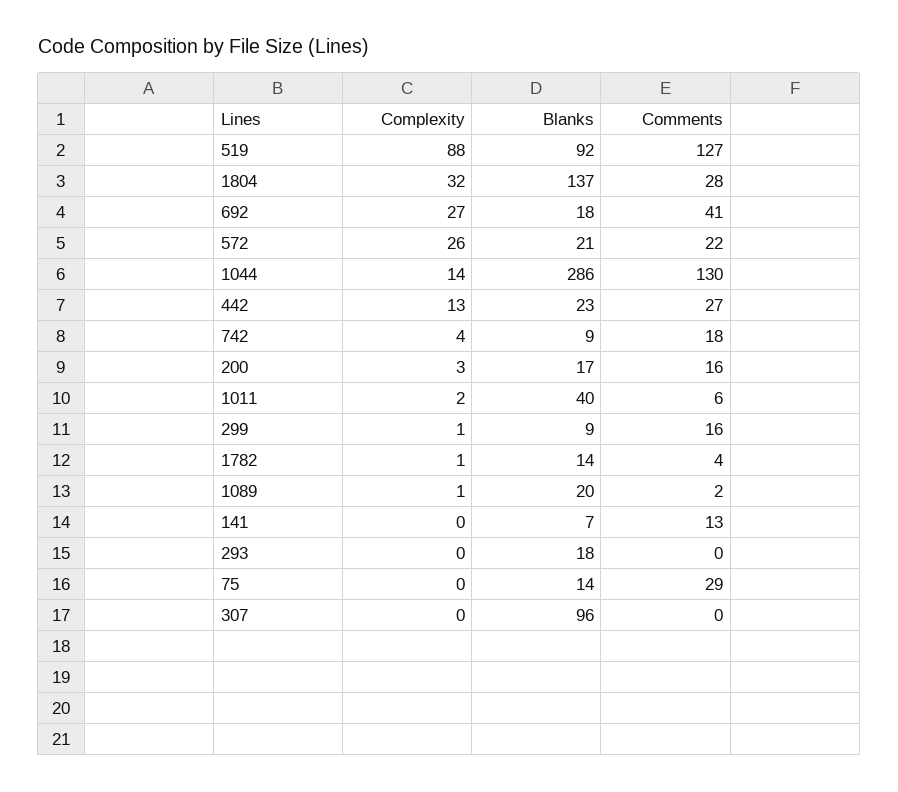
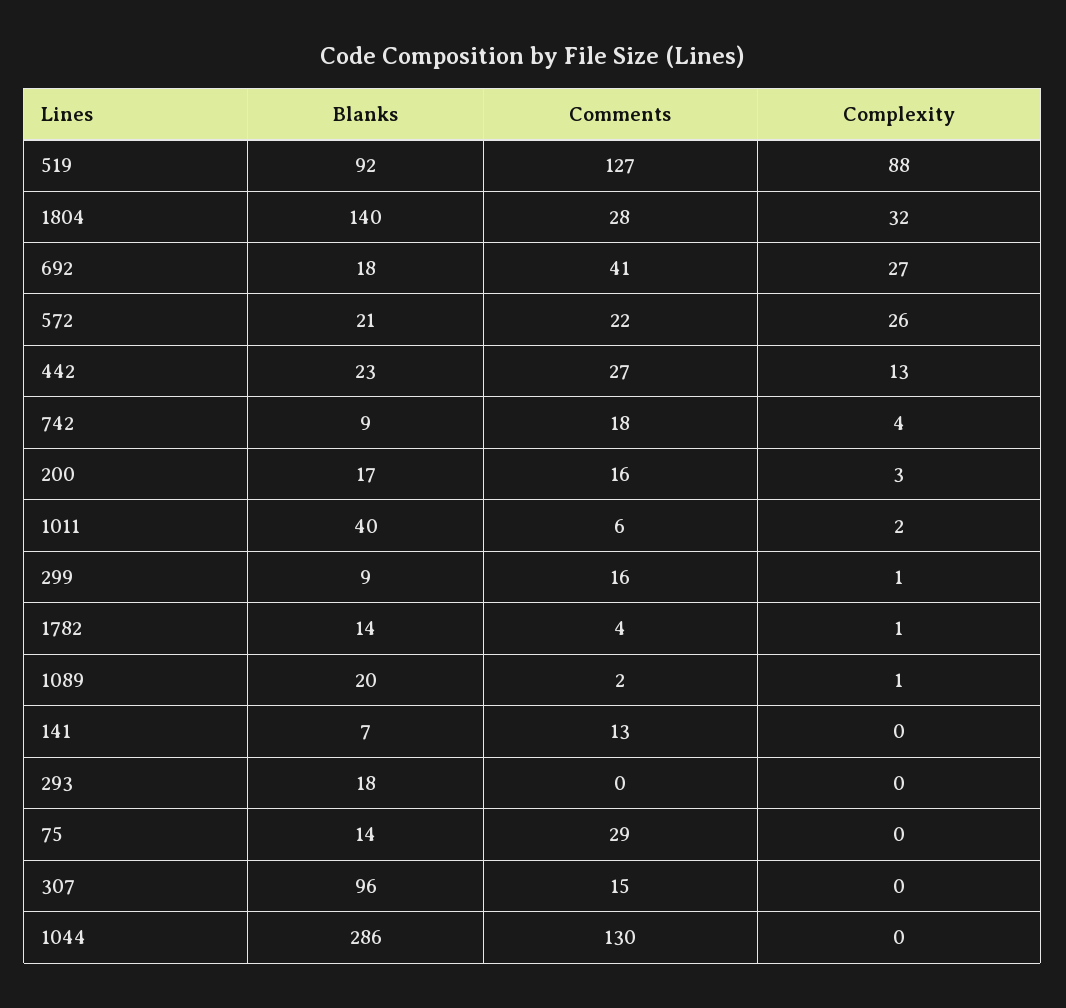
  {
    "Complexity": {
      "519": 88,
      "1804": 32,
      "692": 27,
      "572": 26,
-     "1044": 14,
+     "1044": 0,
      "442": 13,
      "742": 4,
      "200": 3,
      "1011": 2,
      "299": 1,
      "1782": 1,
      "1089": 1,
      "141": 0,
      "293": 0,
      "75": 0,
      "307": 0
    },
    "Blanks": {
      "519": 92,
-     "1804": 137,
+     "1804": 140,
      "692": 18,
      "572": 21,
      "1044": 286,
      "442": 23,
      "742": 9,
      "200": 17,
      "1011": 40,
      "299": 9,
      "1782": 14,
      "1089": 20,
      "141": 7,
      "293": 18,
      "75": 14,
      "307": 96
    },
    "Comments": {
      "519": 127,
      "1804": 28,
      "692": 41,
      "572": 22,
      "1044": 130,
      "442": 27,
      "742": 18,
      "200": 16,
      "1011": 6,
      "299": 16,
      "1782": 4,
      "1089": 2,
      "141": 13,
      "293": 0,
      "75": 29,
-     "307": 0
+     "307": 15
    }
  }

